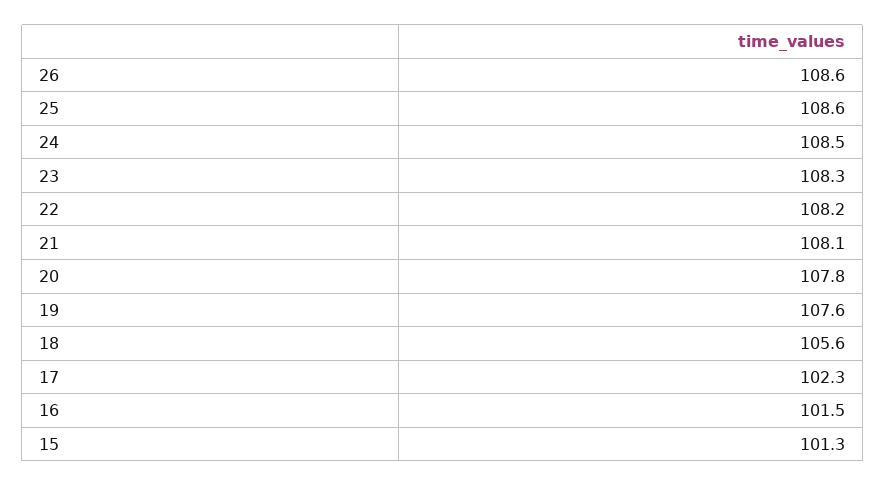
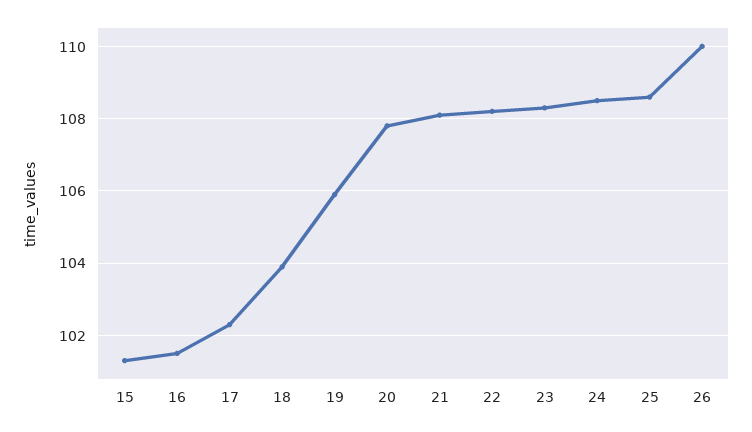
  {
-   "26": 108.6,
+   "26": 110,
    "25": 108.6,
    "24": 108.5,
    "23": 108.3,
    "22": 108.2,
    "21": 108.1,
    "20": 107.8,
-   "19": 107.6,
+   "19": 106,
-   "18": 105.6,
+   "18": 104,
    "17": 102.3,
    "16": 101.5,
    "15": 101.3
  }

